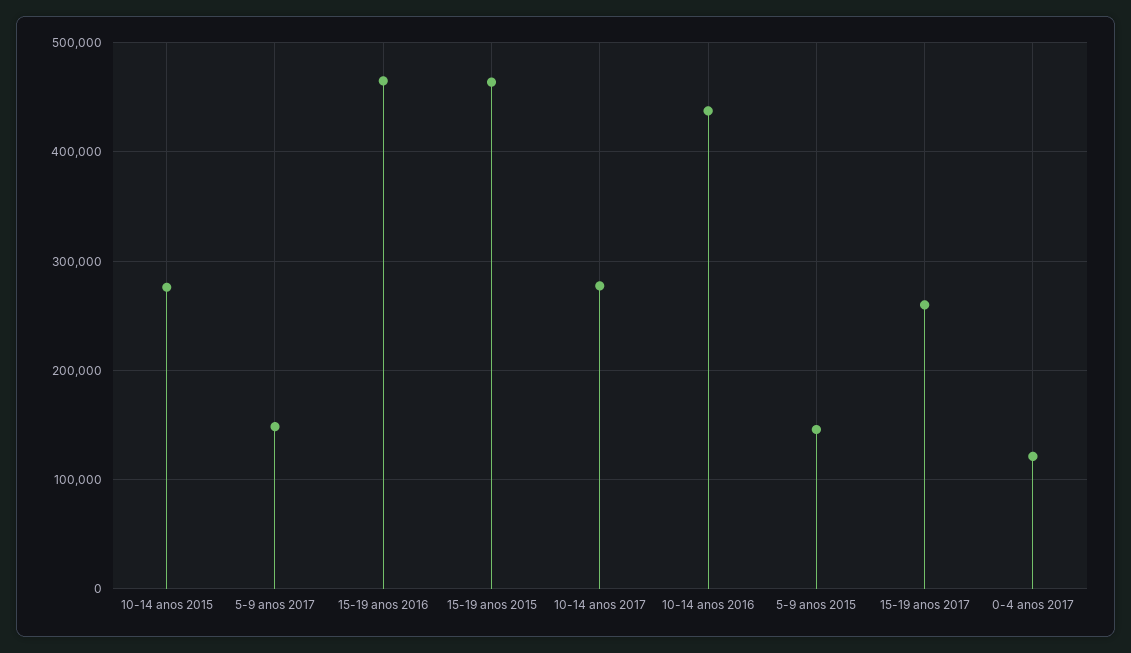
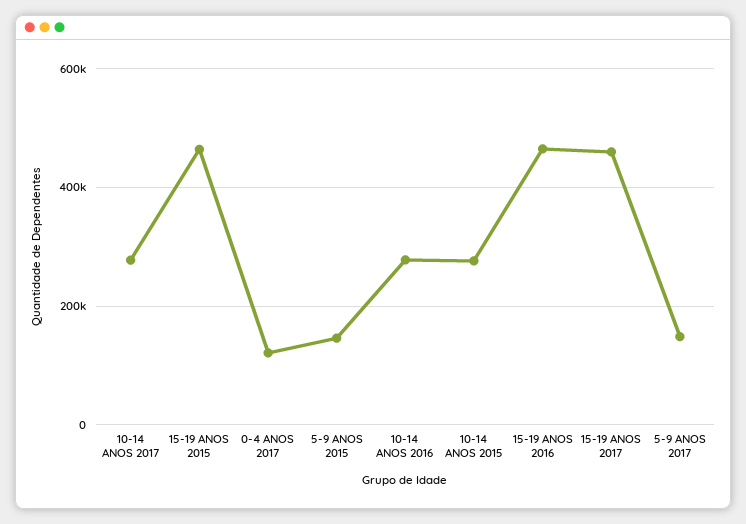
  {
    "10-14 anos 2015": 280000,
    "5-9 anos 2017": 150000,
    "15-19 anos 2016": 460000,
    "15-19 anos 2015": 460000,
    "10-14 anos 2017": 280000,
-   "10-14 anos 2016": 440000,
+   "10-14 anos 2016": 280000,
    "5-9 anos 2015": 150000,
-   "15-19 anos 2017": 260000,
+   "15-19 anos 2017": 460000,
    "0-4 anos 2017": 120000
  }

